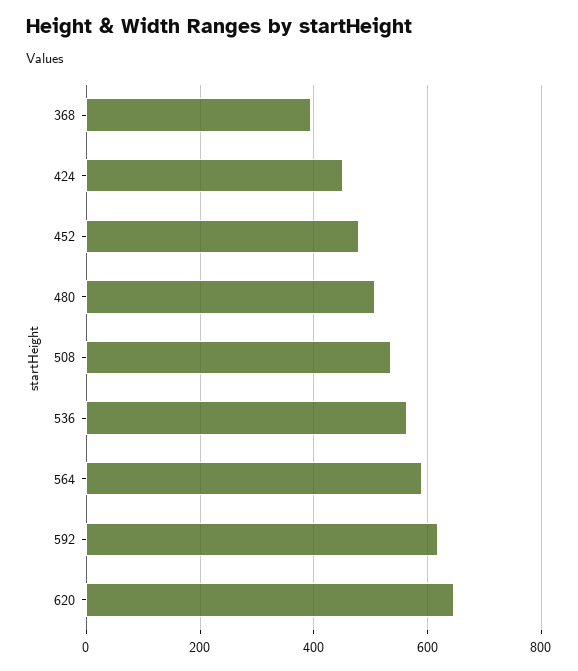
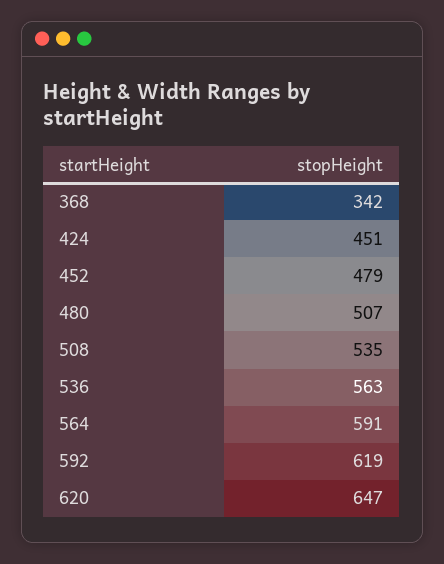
  {
-   "368": 400,
+   "368": 342,
    "424": 451,
    "452": 479,
    "480": 507,
    "508": 535,
    "536": 563,
    "564": 591,
    "592": 619,
    "620": 647
  }

